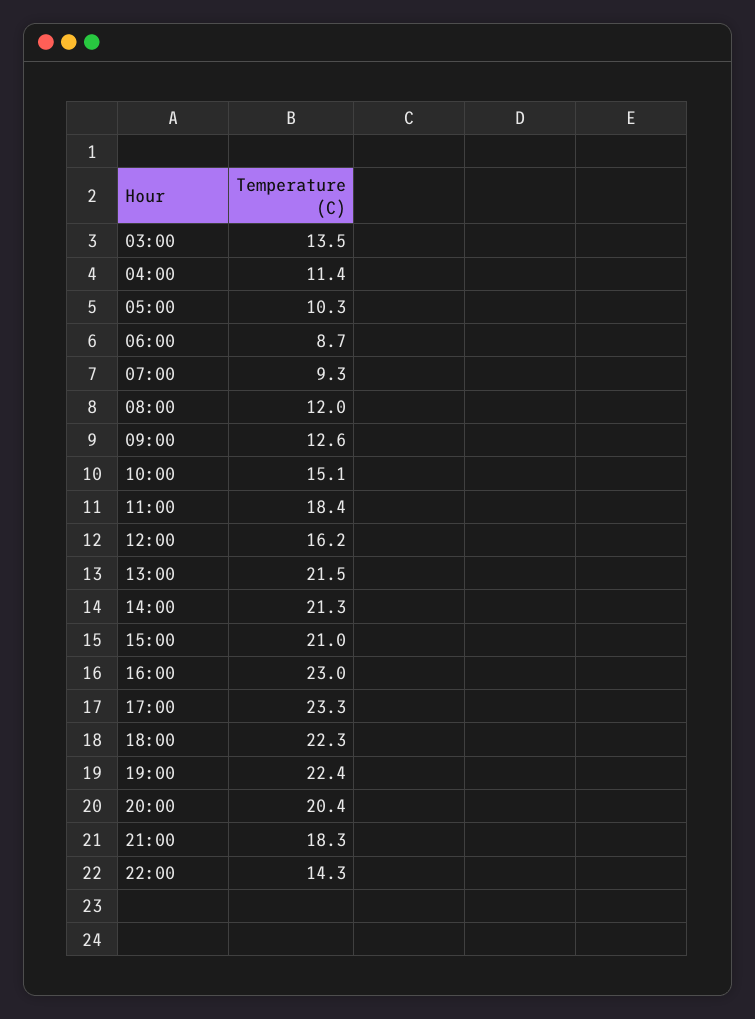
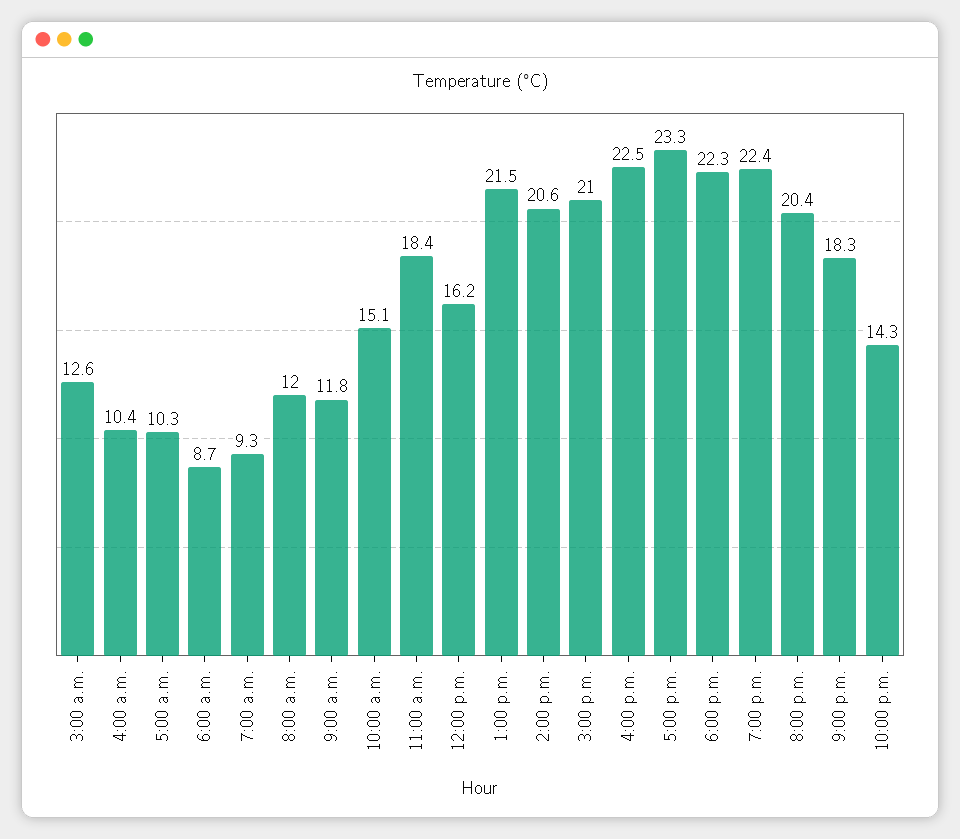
  {
-   "03:00": 13.5,
+   "03:00": 12.6,
-   "04:00": 11.4,
+   "04:00": 10.4,
    "05:00": 10.3,
    "06:00": 8.7,
    "07:00": 9.3,
    "08:00": 12,
-   "09:00": 12.6,
+   "09:00": 11.8,
    "10:00": 15.1,
    "11:00": 18.4,
    "12:00": 16.2,
    "13:00": 21.5,
-   "14:00": 21.3,
+   "14:00": 20.6,
    "15:00": 21,
-   "16:00": 23,
+   "16:00": 22.5,
    "17:00": 23.3,
    "18:00": 22.3,
    "19:00": 22.4,
    "20:00": 20.4,
    "21:00": 18.3,
    "22:00": 14.3
  }

